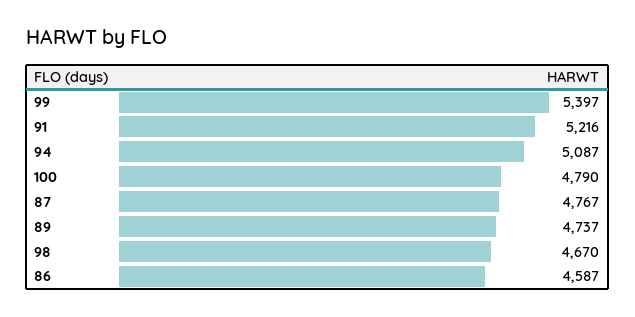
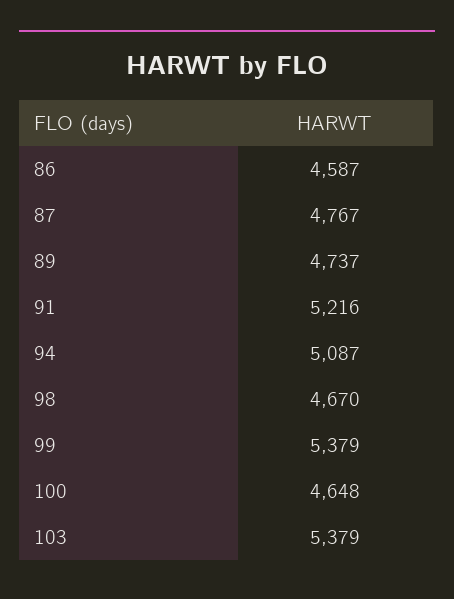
  {
-   "99": 5397,
+   "99": 5379,
    "91": 5216,
    "94": 5087,
-   "100": 4790,
+   "100": 4648,
    "87": 4767,
    "89": 4737,
    "98": 4670,
-   "86": 4587
+   "86": 4587,
+   "103": 5379
  }

